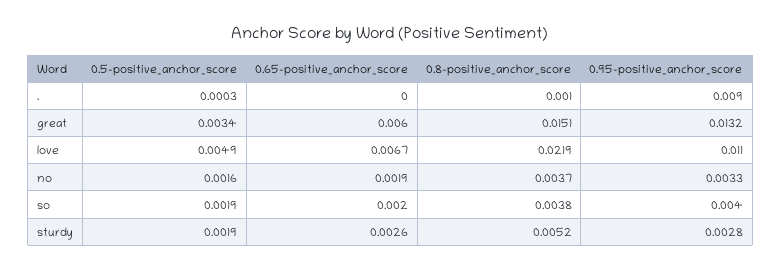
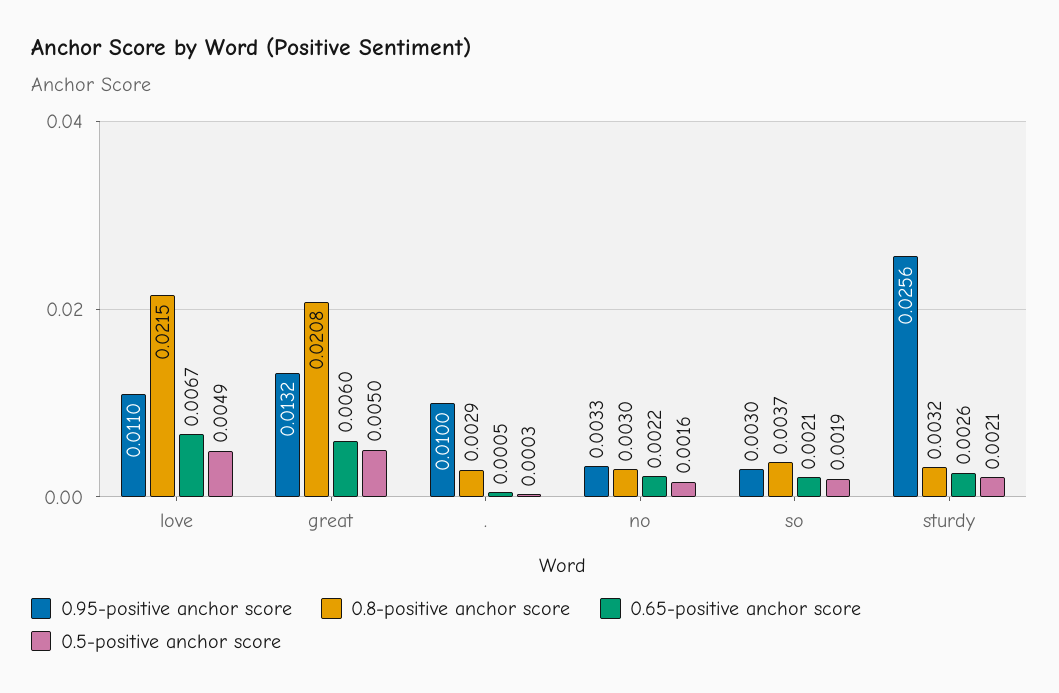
  {
    "0.5-positive_anchor_score": {
      ".": 0.0003,
-     "great": 0.0034,
+     "great": 0.005,
      "love": 0.0049,
      "no": 0.0016,
      "so": 0.0019,
-     "sturdy": 0.0019
+     "sturdy": 0.0021
    },
    "0.65-positive_anchor_score": {
-     ".": 0,
+     ".": 0.0005,
      "great": 0.006,
      "love": 0.0067,
-     "no": 0.0019,
+     "no": 0.0022,
-     "so": 0.002,
+     "so": 0.0021,
      "sturdy": 0.0026
    },
    "0.8-positive_anchor_score": {
-     ".": 0.001,
+     ".": 0.0029,
-     "great": 0.0151,
+     "great": 0.0208,
-     "love": 0.0219,
+     "love": 0.0215,
-     "no": 0.0037,
+     "no": 0.003,
-     "so": 0.0038,
+     "so": 0.0037,
-     "sturdy": 0.0052
+     "sturdy": 0.0032
    },
    "0.95-positive_anchor_score": {
-     ".": 0.009,
+     ".": 0.01,
      "great": 0.0132,
      "love": 0.011,
      "no": 0.0033,
-     "so": 0.004,
+     "so": 0.003,
-     "sturdy": 0.0028
+     "sturdy": 0.0256
    }
  }

